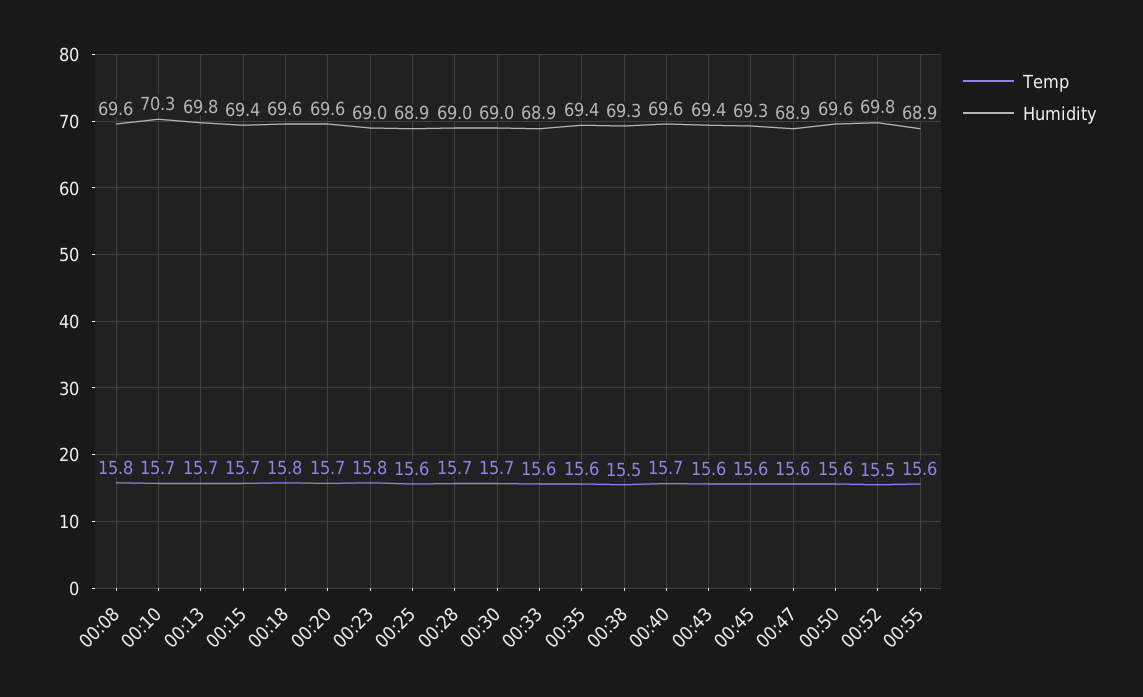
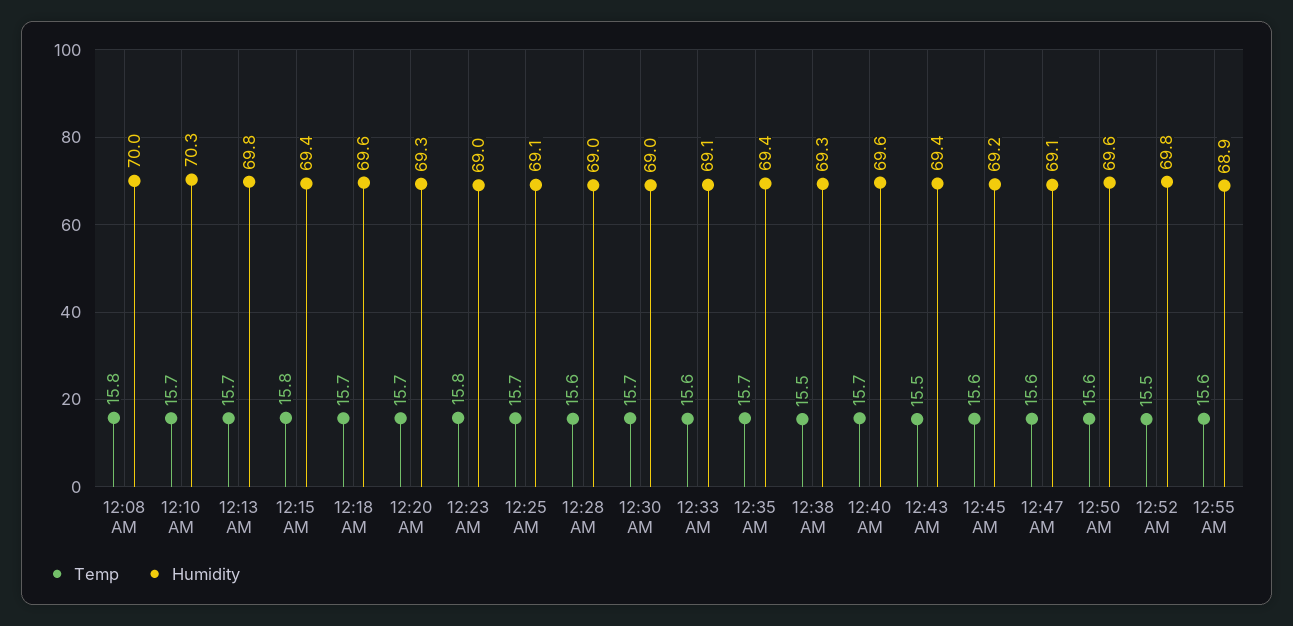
  {
    "Temp": {
      "00:08": 15.8,
      "00:10": 15.7,
      "00:13": 15.7,
-     "00:15": 15.7,
+     "00:15": 15.8,
-     "00:18": 15.8,
+     "00:18": 15.7,
      "00:20": 15.7,
      "00:23": 15.8,
-     "00:25": 15.6,
+     "00:25": 15.7,
-     "00:28": 15.7,
+     "00:28": 15.6,
      "00:30": 15.7,
      "00:33": 15.6,
-     "00:35": 15.6,
+     "00:35": 15.7,
      "00:38": 15.5,
      "00:40": 15.7,
-     "00:43": 15.6,
+     "00:43": 15.5,
      "00:45": 15.6,
      "00:47": 15.6,
      "00:50": 15.6,
      "00:52": 15.5,
      "00:55": 15.6
    },
    "Humidity": {
-     "00:08": 69.6,
+     "00:08": 70,
      "00:10": 70.3,
      "00:13": 69.8,
      "00:15": 69.4,
      "00:18": 69.6,
-     "00:20": 69.6,
+     "00:20": 69.3,
      "00:23": 69,
-     "00:25": 68.9,
+     "00:25": 69.1,
      "00:28": 69,
      "00:30": 69,
-     "00:33": 68.9,
+     "00:33": 69.1,
      "00:35": 69.4,
      "00:38": 69.3,
      "00:40": 69.6,
      "00:43": 69.4,
-     "00:45": 69.3,
+     "00:45": 69.2,
-     "00:47": 68.9,
+     "00:47": 69.1,
      "00:50": 69.6,
      "00:52": 69.8,
      "00:55": 68.9
    }
  }

